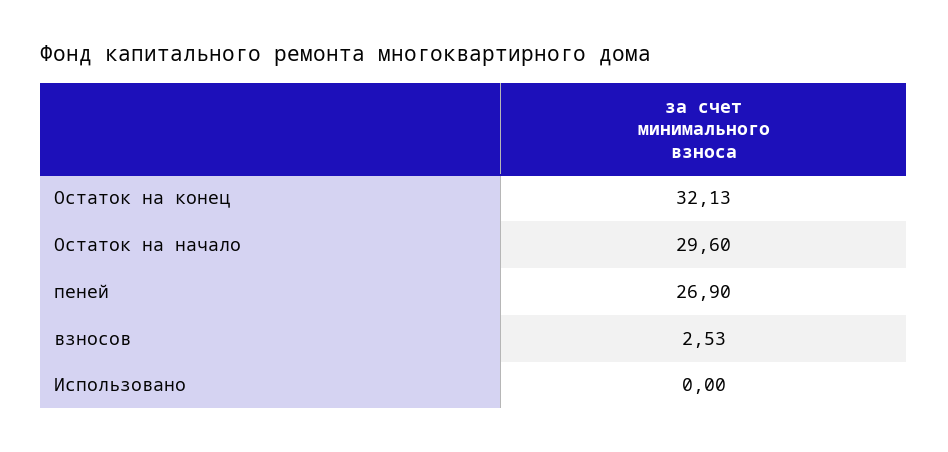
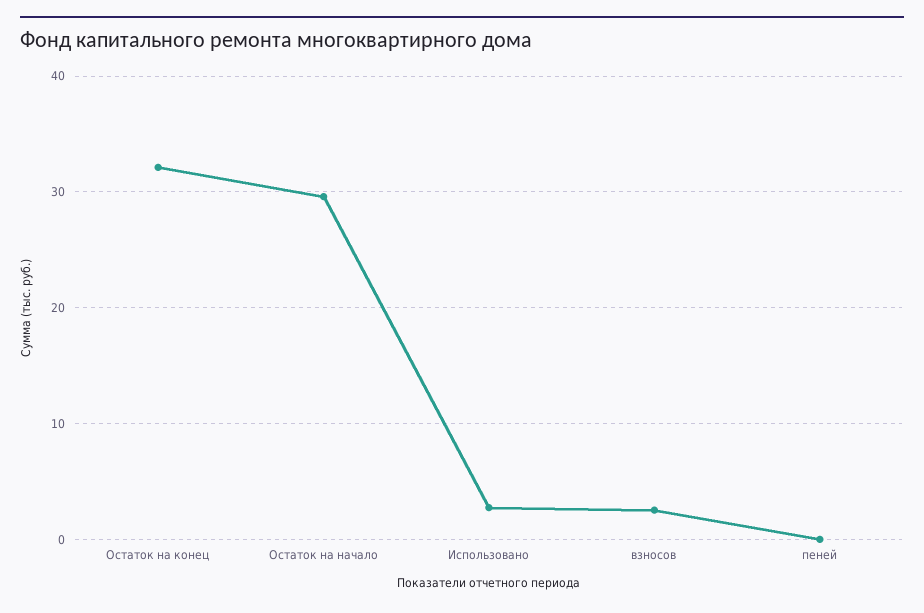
  {
    "Остаток на конец": 32.13,
    "Остаток на начало": 29.6,
-   "пеней": 26.9,
+   "пеней": 0,
    "взносов": 2.53,
-   "Использовано": 0
+   "Использовано": 3
  }

